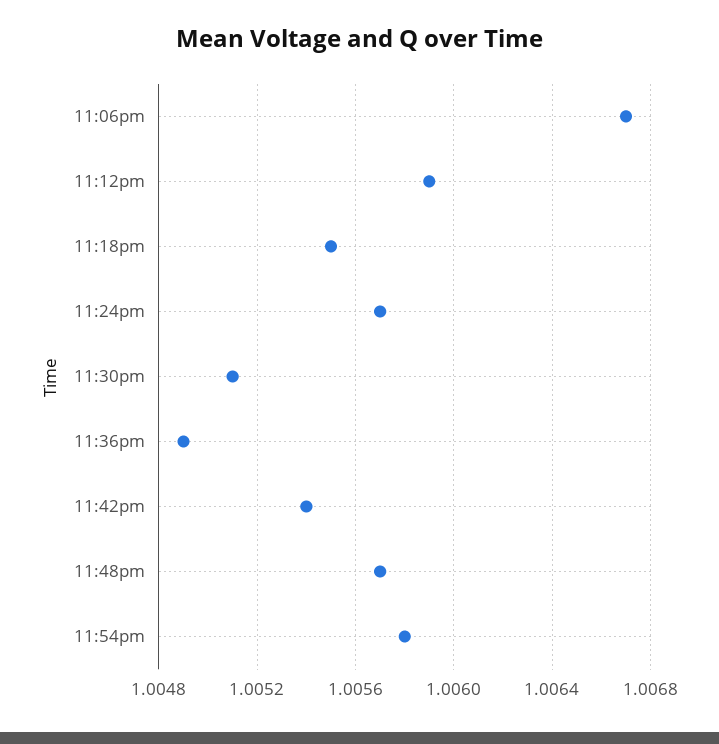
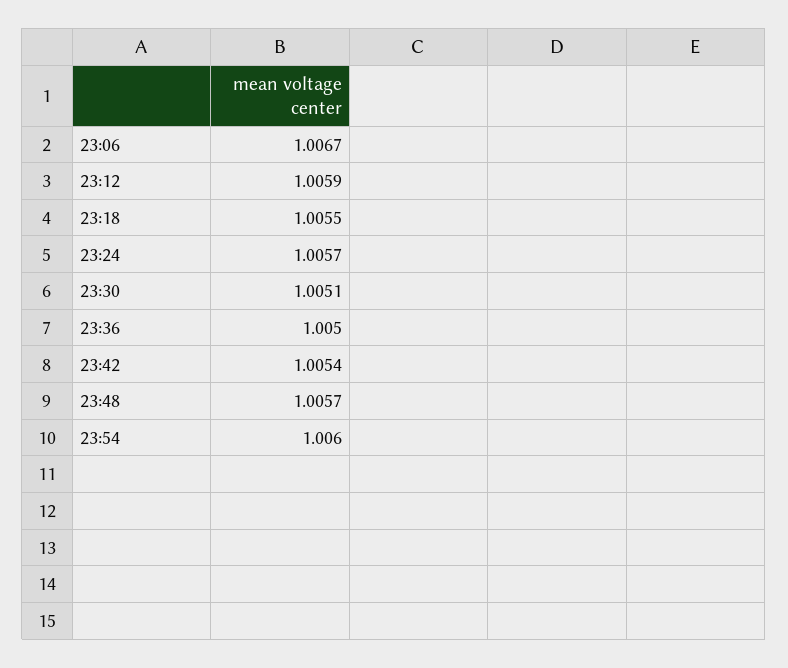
  {
    "11:06pm": 1.0067,
    "11:12pm": 1.0059,
    "11:18pm": 1.0055,
    "11:24pm": 1.0057,
    "11:30pm": 1.0051,
-   "11:36pm": 1.0049,
+   "11:36pm": 1.005,
    "11:42pm": 1.0054,
    "11:48pm": 1.0057,
-   "11:54pm": 1.0058
+   "11:54pm": 1.006
  }

